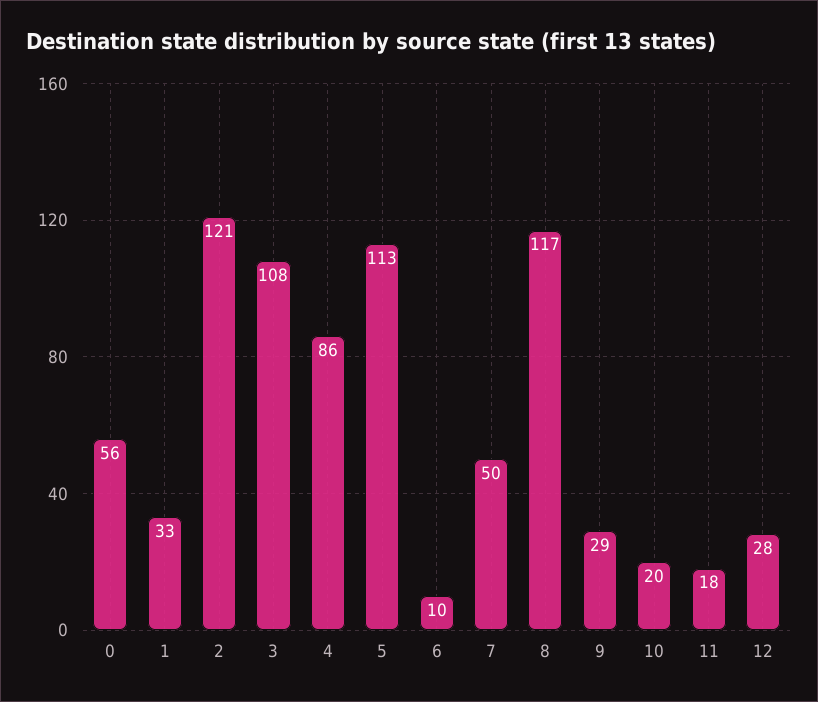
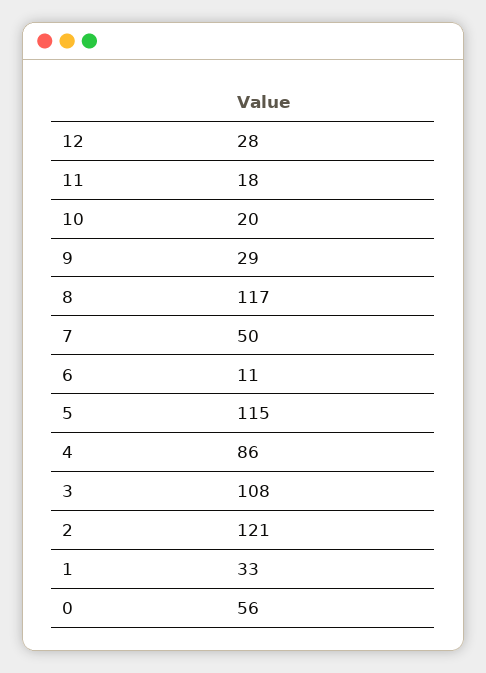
  {
    "0": 56,
    "1": 33,
    "2": 121,
    "3": 108,
    "4": 86,
-   "5": 113,
+   "5": 115,
-   "6": 10,
+   "6": 11,
    "7": 50,
    "8": 117,
    "9": 29,
    "10": 20,
    "11": 18,
    "12": 28
  }

